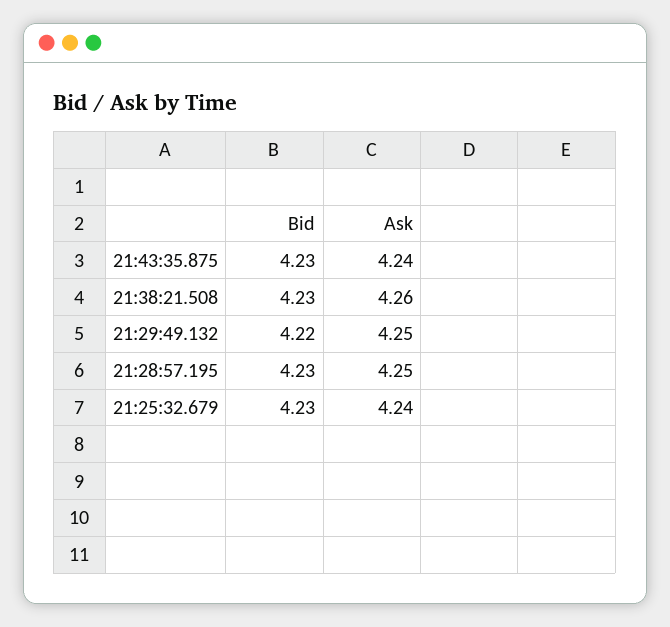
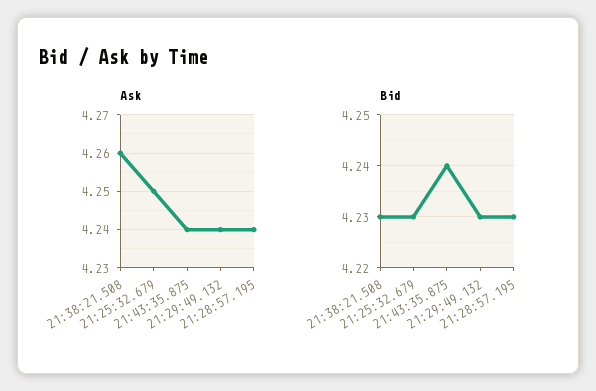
  {
    "Bid": {
-     "21:43:35.875": 4.23,
+     "21:43:35.875": 4.24,
      "21:38:21.508": 4.23,
-     "21:29:49.132": 4.22,
+     "21:29:49.132": 4.23,
      "21:28:57.195": 4.23,
      "21:25:32.679": 4.23
    },
    "Ask": {
      "21:43:35.875": 4.24,
      "21:38:21.508": 4.26,
-     "21:29:49.132": 4.25,
+     "21:29:49.132": 4.24,
-     "21:28:57.195": 4.25,
+     "21:28:57.195": 4.24,
-     "21:25:32.679": 4.24
+     "21:25:32.679": 4.25
    }
  }

